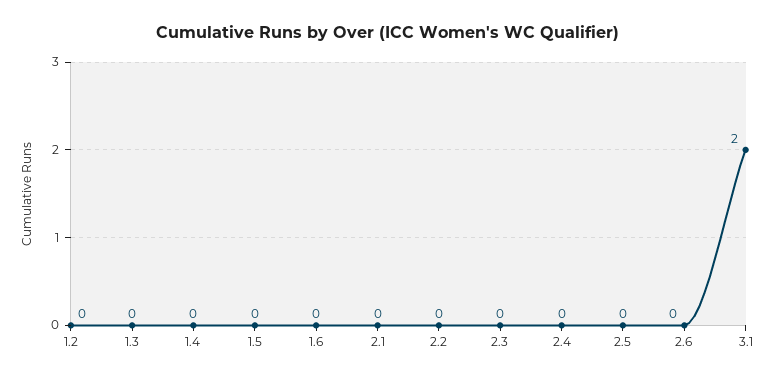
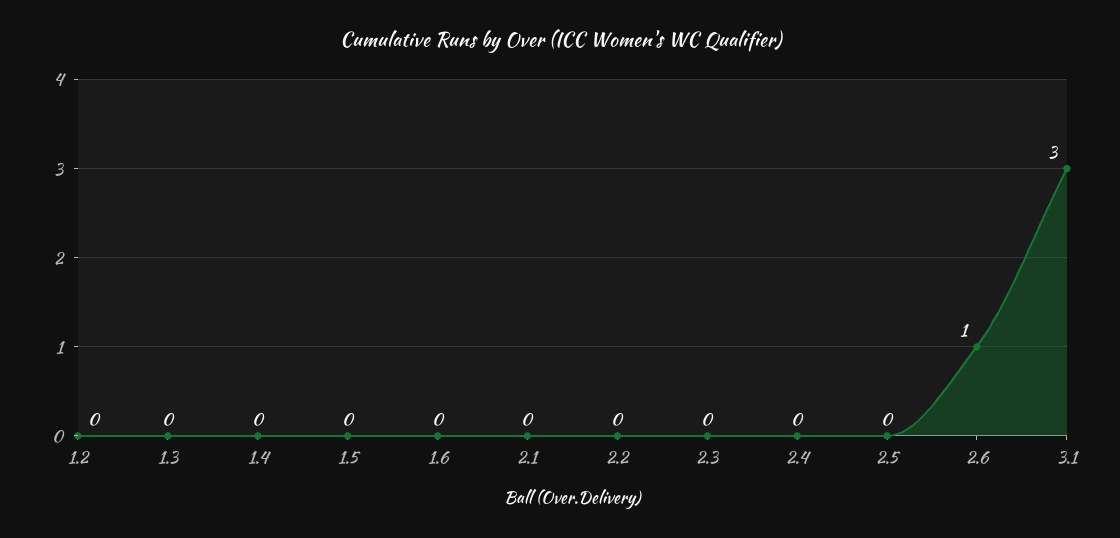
  {
    "1.2": 0,
    "1.3": 0,
    "1.4": 0,
    "1.5": 0,
    "1.6": 0,
    "2.1": 0,
    "2.2": 0,
    "2.3": 0,
    "2.4": 0,
    "2.5": 0,
-   "2.6": 0,
+   "2.6": 1,
-   "3.1": 2
+   "3.1": 3
  }

